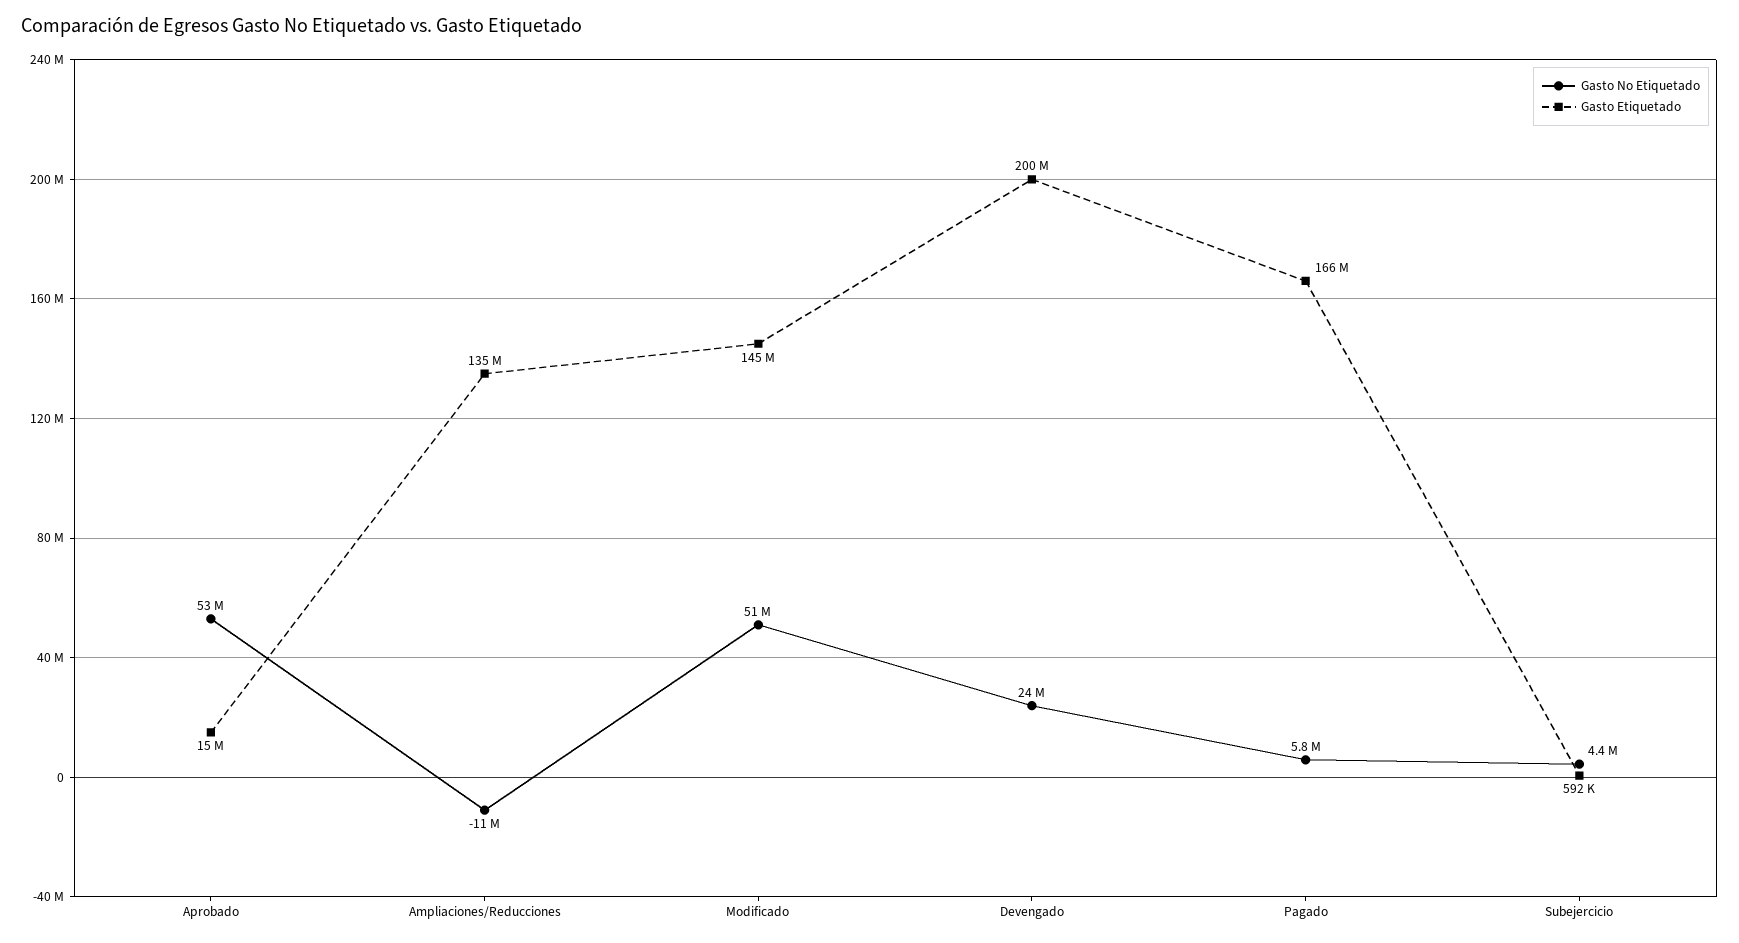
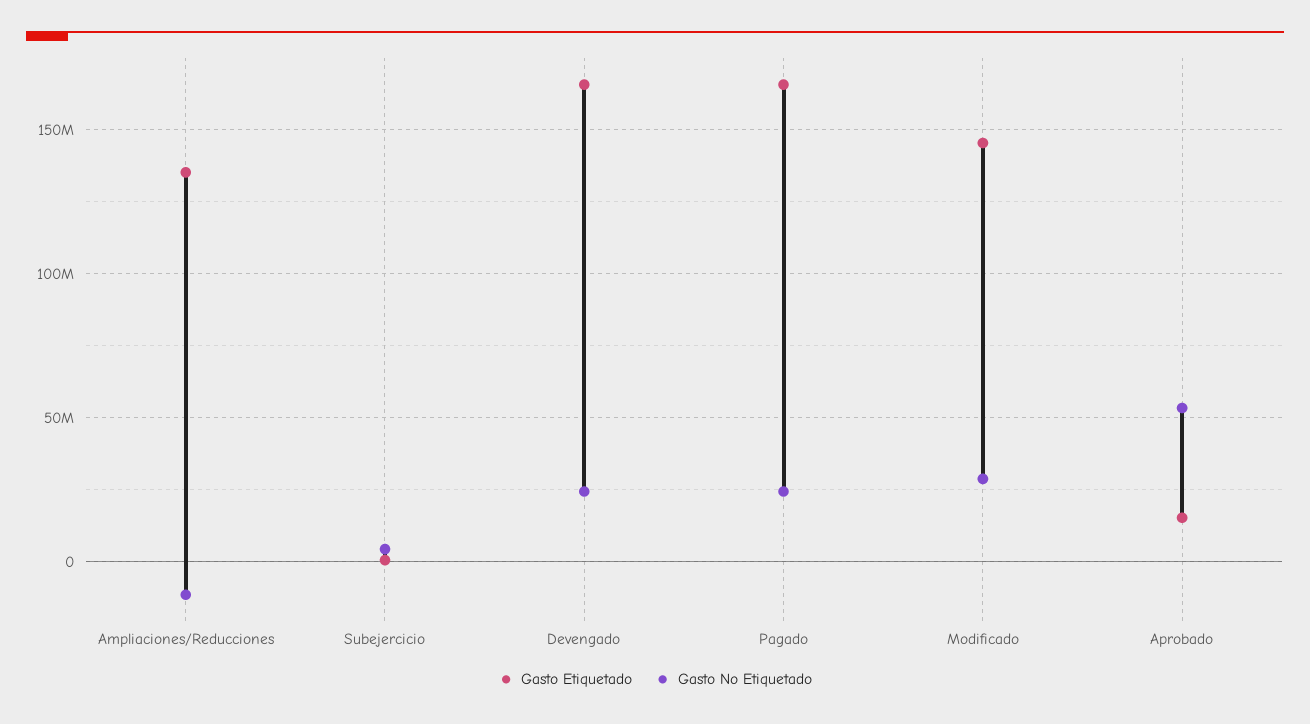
  {
    "Gasto No Etiquetado": {
      "Aprobado": 53000000,
      "Ampliaciones/Reducciones": -11000000,
-     "Modificado": 51000000,
+     "Modificado": 30000000,
      "Devengado": 24000000,
-     "Pagado": 5800000,
+     "Pagado": 25000000,
      "Subejercicio": 4400000
    },
    "Gasto Etiquetado": {
      "Aprobado": 15000000,
      "Ampliaciones/Reducciones": 135000000,
      "Modificado": 145000000,
-     "Devengado": 200000000,
+     "Devengado": 165000000,
      "Pagado": 166000000,
      "Subejercicio": 592000
    }
  }

